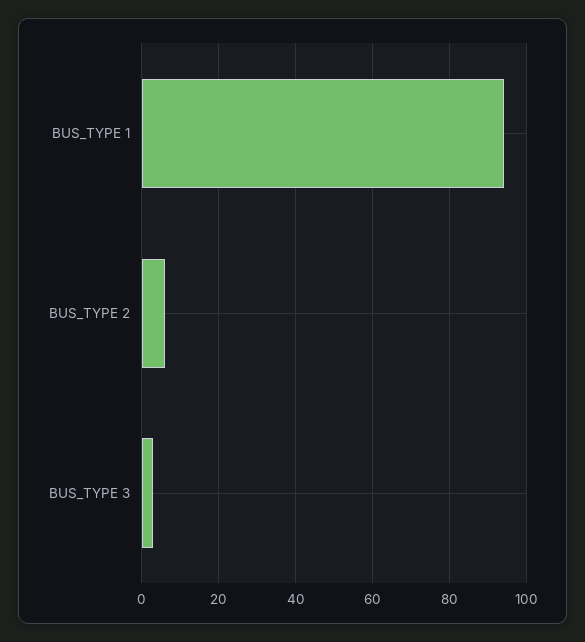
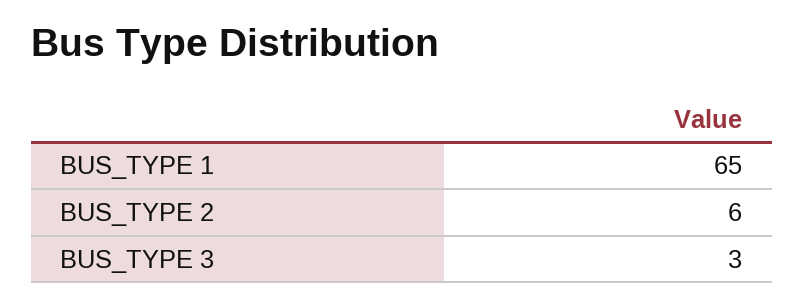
  {
-   "BUS_TYPE 1": 95,
+   "BUS_TYPE 1": 65,
    "BUS_TYPE 2": 6,
    "BUS_TYPE 3": 3
  }

